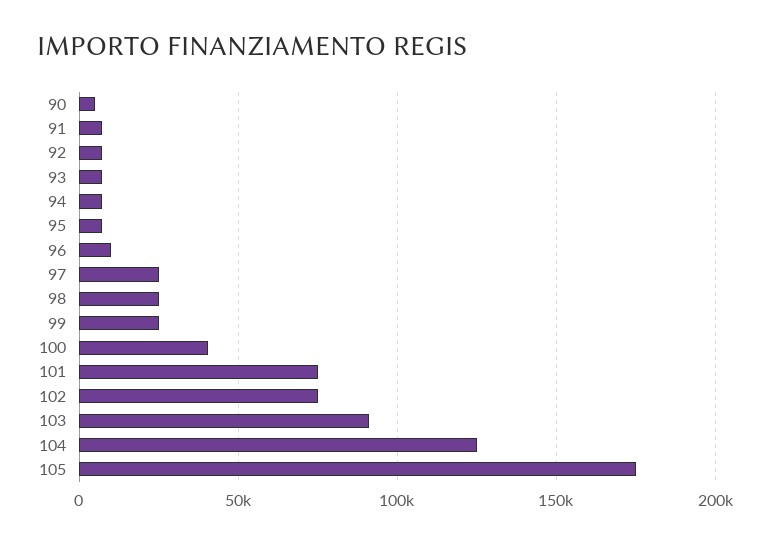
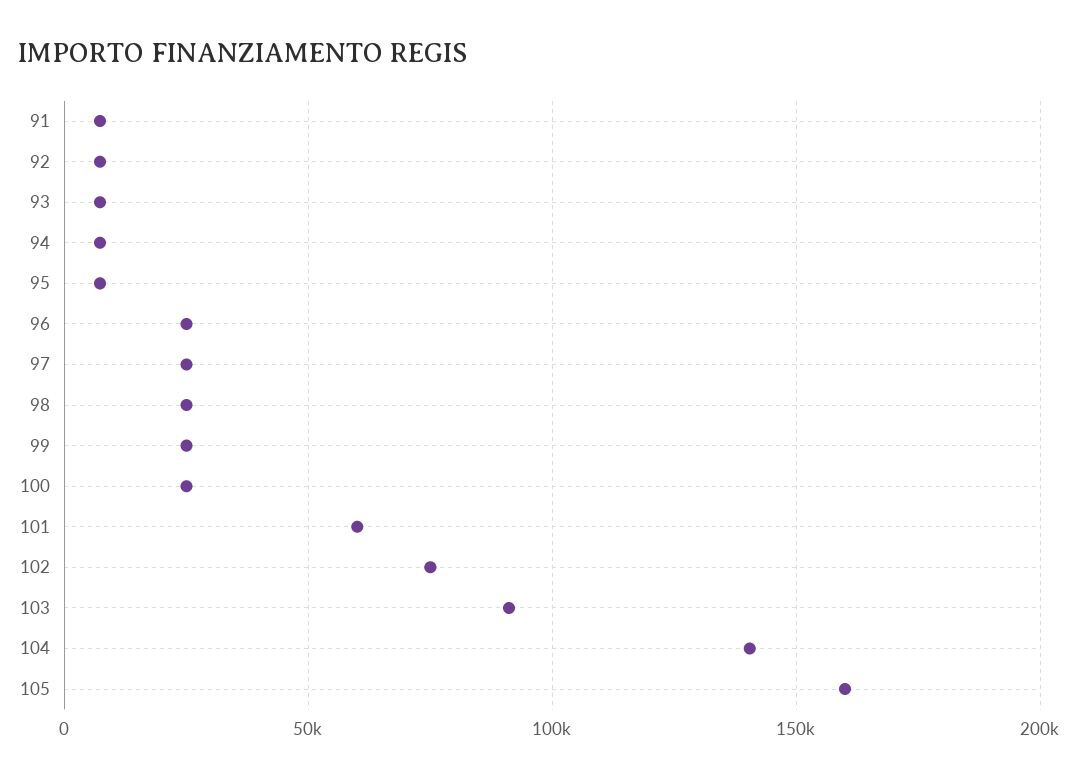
  {
-   "90": 5000,
    "91": 5000,
    "92": 5000,
    "93": 5000,
    "94": 5000,
    "95": 5000,
-   "96": 10000,
+   "96": 25000,
    "97": 25000,
    "98": 25000,
    "99": 25000,
-   "100": 40000,
+   "100": 25000,
-   "101": 75000,
+   "101": 60000,
    "102": 75000,
    "103": 90000,
-   "104": 125000,
+   "104": 140000,
-   "105": 175000
+   "105": 160000
  }

